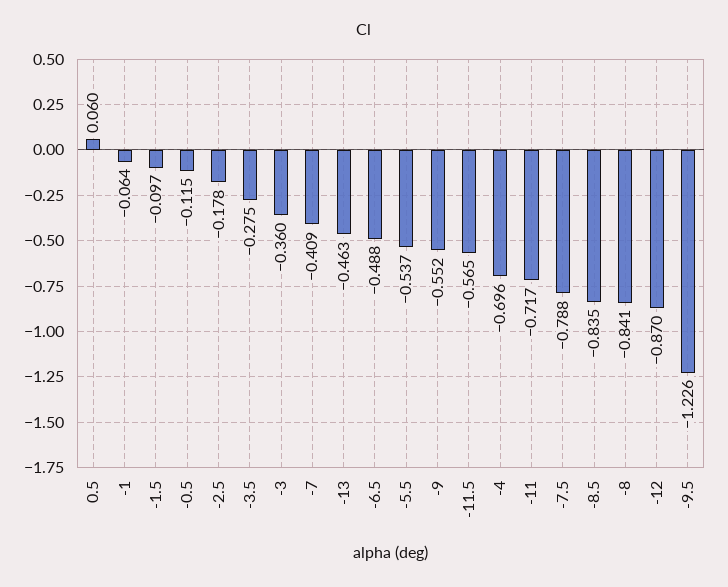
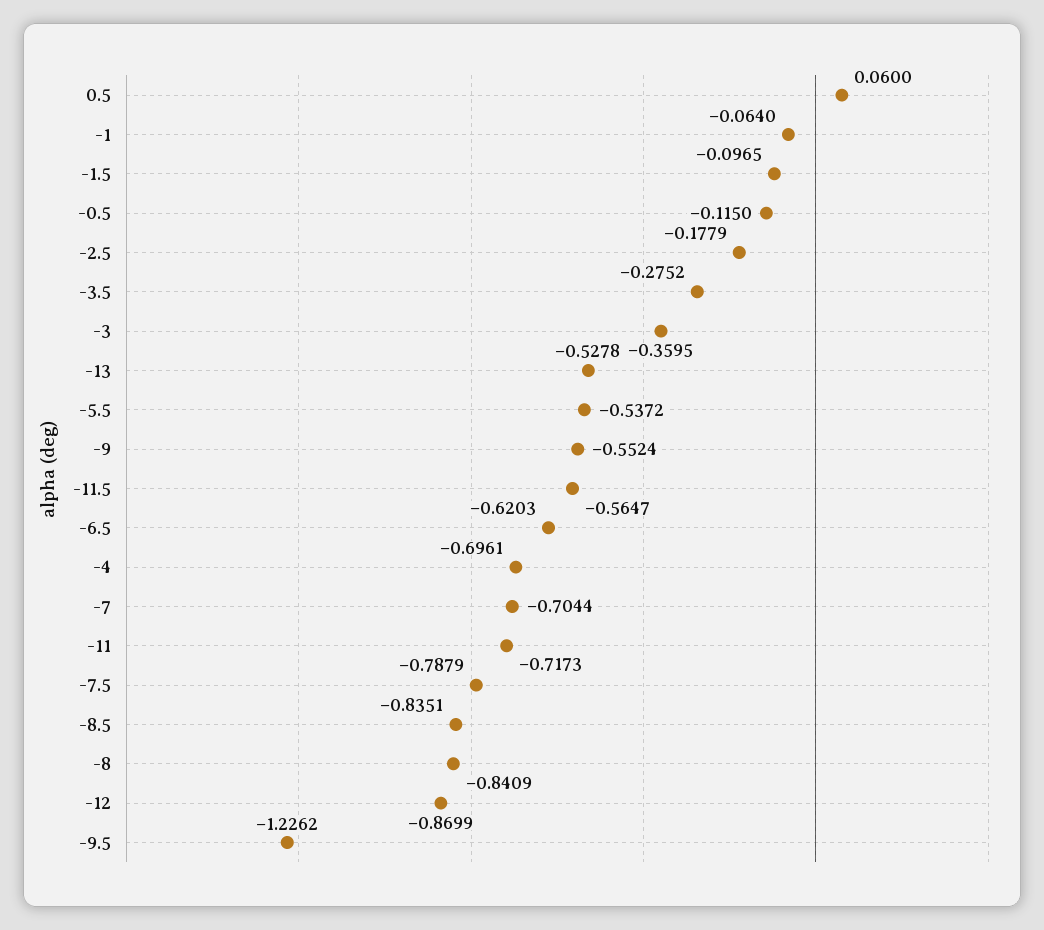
  {
    "0.5": 0.06,
    "-1": -0.064,
    "-1.5": -0.0965,
    "-0.5": -0.115,
    "-2.5": -0.1779,
    "-3.5": -0.2752,
    "-3": -0.3595,
-   "-7": -0.409,
+   "-7": -0.7044,
-   "-13": -0.463,
+   "-13": -0.5278,
-   "-6.5": -0.488,
+   "-6.5": -0.6203,
    "-5.5": -0.5372,
    "-9": -0.5524,
    "-11.5": -0.5647,
    "-4": -0.6961,
    "-11": -0.7173,
    "-7.5": -0.7879,
    "-8.5": -0.8351,
    "-8": -0.8409,
    "-12": -0.8699,
    "-9.5": -1.2262
  }

